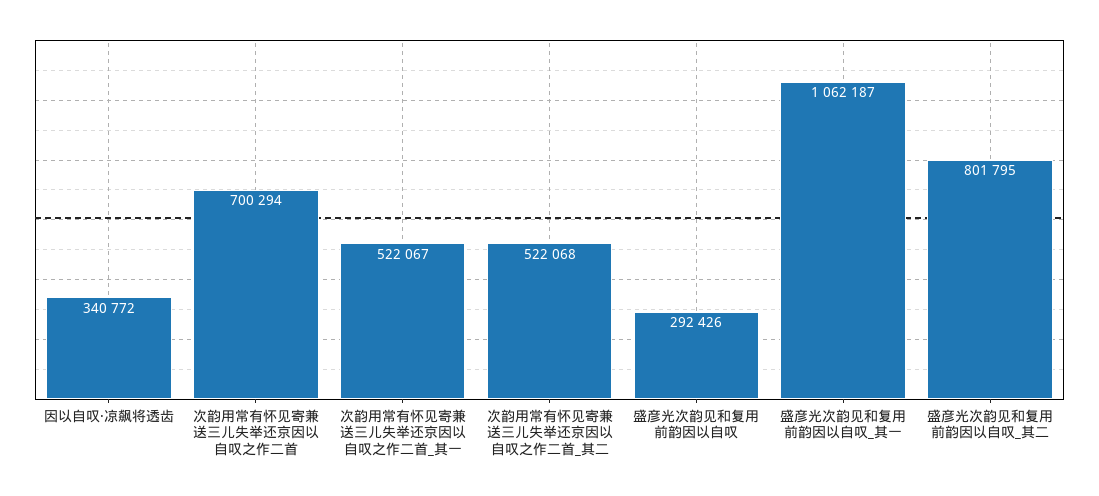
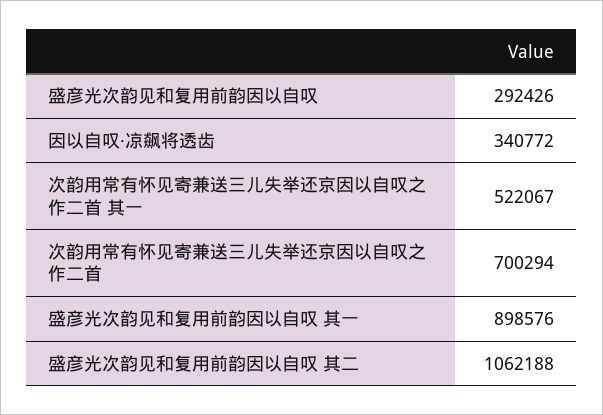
  {
    "因以自叹·凉飙将透齿": 340772,
    "次韵用常有怀见寄兼送三儿失举还京因以自叹之作二首": 700294,
    "次韵用常有怀见寄兼送三儿失举还京因以自叹之作二首_其一": 522067,
-   "次韵用常有怀见寄兼送三儿失举还京因以自叹之作二首_其二": 522068,
    "盛彦光次韵见和复用前韵因以自叹": 292426,
-   "盛彦光次韵见和复用前韵因以自叹_其一": 1062187,
+   "盛彦光次韵见和复用前韵因以自叹_其一": 898576,
-   "盛彦光次韵见和复用前韵因以自叹_其二": 801795
+   "盛彦光次韵见和复用前韵因以自叹_其二": 1062188
  }

